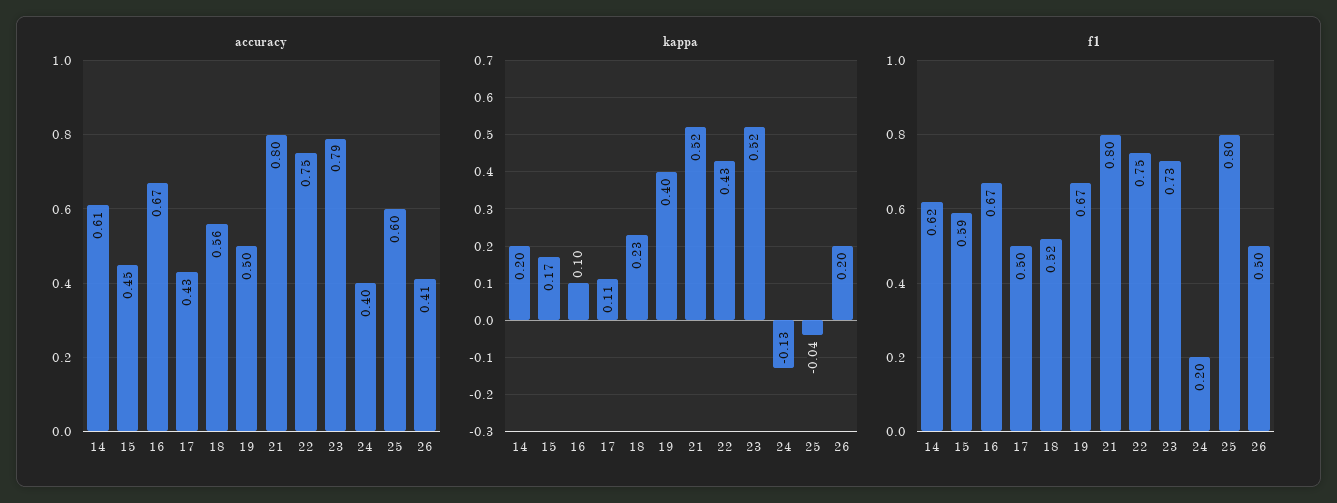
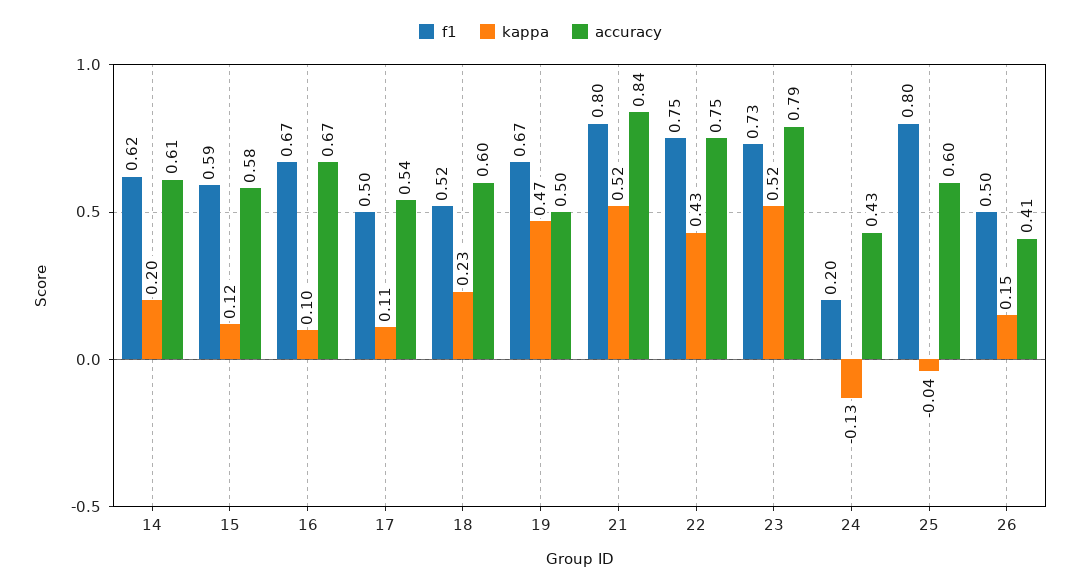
  {
    "accuracy": {
      "14": 0.61,
-     "15": 0.45,
+     "15": 0.58,
      "16": 0.67,
-     "17": 0.43,
+     "17": 0.54,
-     "18": 0.56,
+     "18": 0.6,
      "19": 0.5,
-     "21": 0.8,
+     "21": 0.84,
      "22": 0.75,
      "23": 0.79,
-     "24": 0.4,
+     "24": 0.43,
      "25": 0.6,
      "26": 0.41
    },
    "kappa": {
      "14": 0.2,
-     "15": 0.17,
+     "15": 0.12,
      "16": 0.1,
      "17": 0.11,
      "18": 0.23,
-     "19": 0.4,
+     "19": 0.47,
      "21": 0.52,
      "22": 0.43,
      "23": 0.52,
      "24": -0.13,
      "25": -0.04,
-     "26": 0.2
+     "26": 0.15
    },
    "f1": {
      "14": 0.62,
      "15": 0.59,
      "16": 0.67,
      "17": 0.5,
      "18": 0.52,
      "19": 0.67,
      "21": 0.8,
      "22": 0.75,
      "23": 0.73,
      "24": 0.2,
      "25": 0.8,
      "26": 0.5
    }
  }

